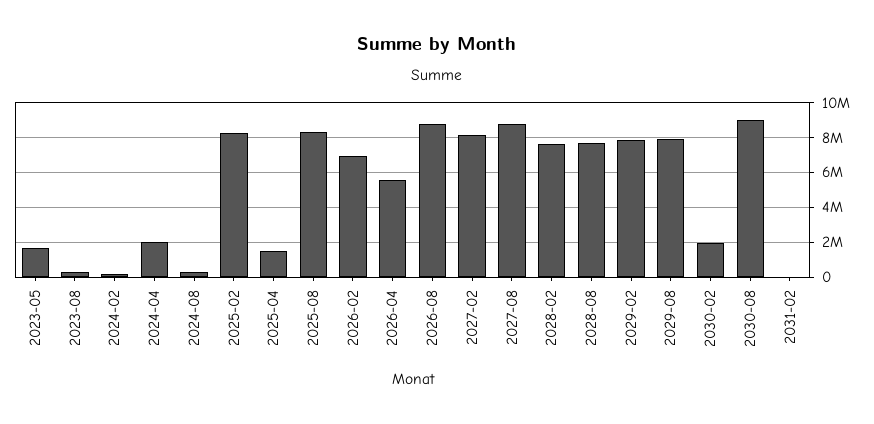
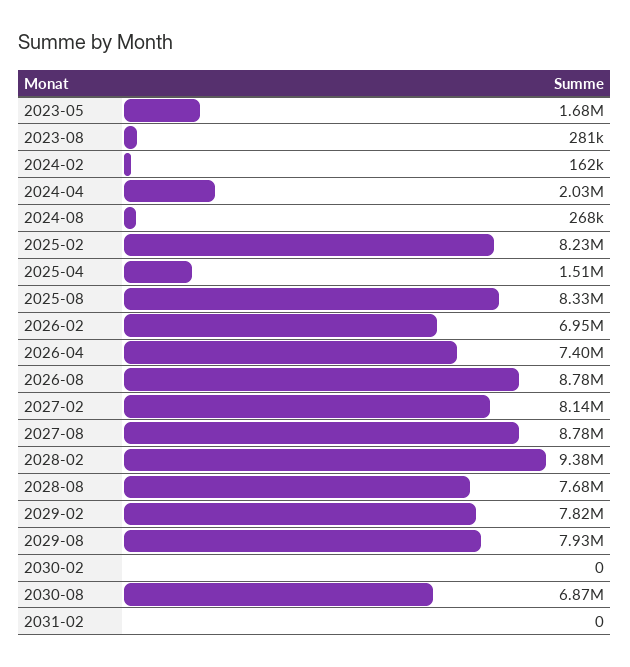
  {
    "2023-05": 1680000,
    "2023-08": 281000,
    "2024-02": 162000,
    "2024-04": 2030000,
    "2024-08": 268000,
    "2025-02": 8230000,
    "2025-04": 1510000,
    "2025-08": 8330000,
    "2026-02": 6950000,
-   "2026-04": 5500000,
+   "2026-04": 7400000,
    "2026-08": 8780000,
    "2027-02": 8140000,
    "2027-08": 8780000,
-   "2028-02": 7500000,
+   "2028-02": 9380000,
    "2028-08": 7680000,
    "2029-02": 7820000,
    "2029-08": 7930000,
-   "2030-02": 2000000,
+   "2030-02": 0,
-   "2030-08": 9000000,
+   "2030-08": 6870000,
    "2031-02": 0
  }

